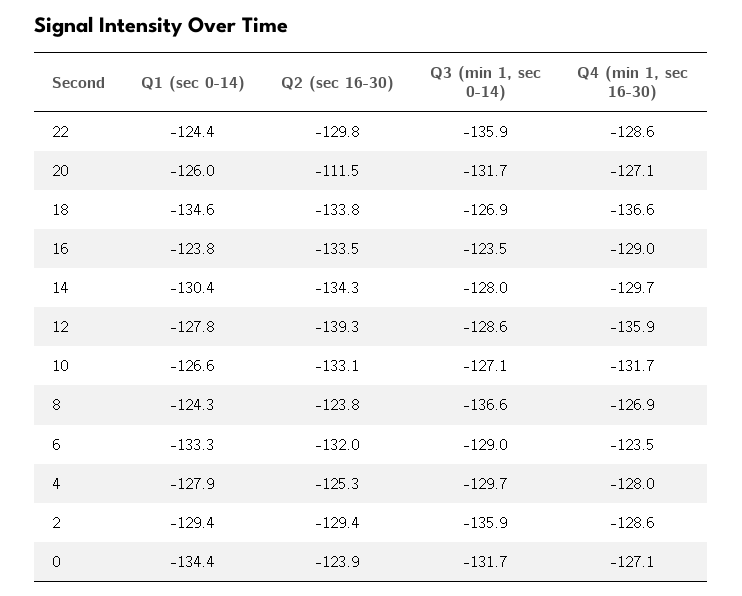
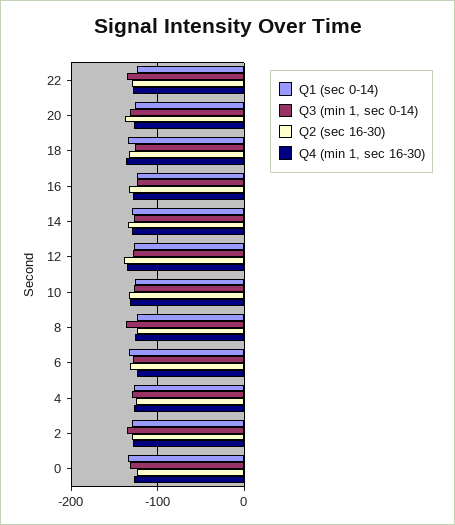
  {
    "Q1 (sec 0-14)": {
      "22": -124.4,
      "20": -126,
      "18": -134.6,
      "16": -123.8,
      "14": -130.4,
      "12": -127.8,
      "10": -126.6,
      "8": -124.3,
      "6": -133.3,
      "4": -127.9,
      "2": -129.4,
      "0": -134.4
    },
    "Q2 (sec 16-30)": {
      "22": -129.8,
-     "20": -111.5,
+     "20": -140,
      "18": -133.8,
      "16": -133.5,
      "14": -134.3,
      "12": -139.3,
      "10": -133.1,
      "8": -123.8,
      "6": -132,
      "4": -125.3,
      "2": -129.4,
      "0": -123.9
    },
    "Q3 (min 1, sec 0-14)": {
      "22": -135.9,
      "20": -131.7,
      "18": -126.9,
      "16": -123.5,
      "14": -128,
      "12": -128.6,
      "10": -127.1,
      "8": -136.6,
      "6": -129,
      "4": -129.7,
      "2": -135.9,
      "0": -131.7
    },
    "Q4 (min 1, sec 16-30)": {
      "22": -128.6,
      "20": -127.1,
      "18": -136.6,
      "16": -129,
      "14": -129.7,
      "12": -135.9,
      "10": -131.7,
      "8": -126.9,
      "6": -123.5,
      "4": -128,
      "2": -128.6,
      "0": -127.1
    }
  }

